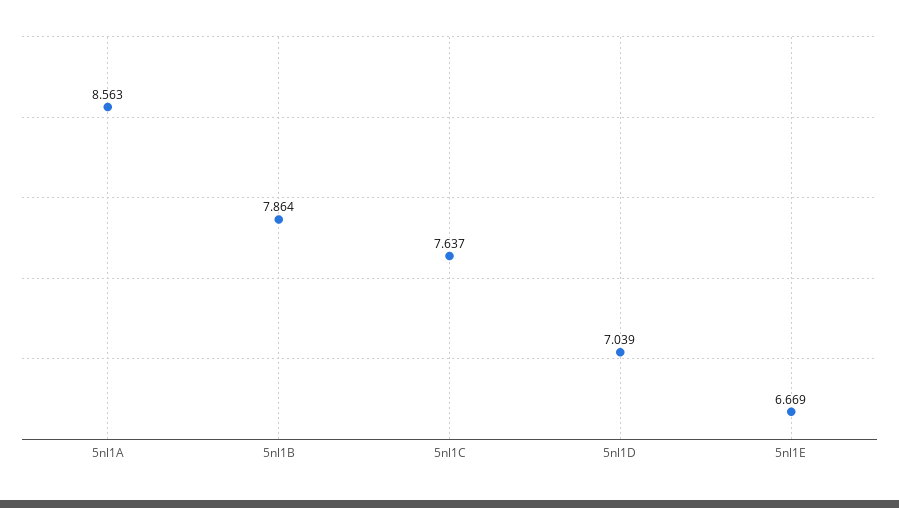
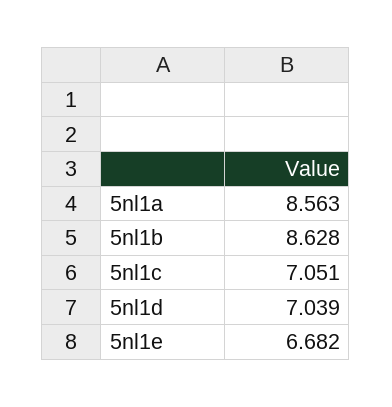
  {
    "5nl1A": 8.563,
-   "5nl1B": 7.864,
+   "5nl1B": 8.628,
-   "5nl1C": 7.637,
+   "5nl1C": 7.051,
    "5nl1D": 7.039,
-   "5nl1E": 6.669
+   "5nl1E": 6.682
  }

